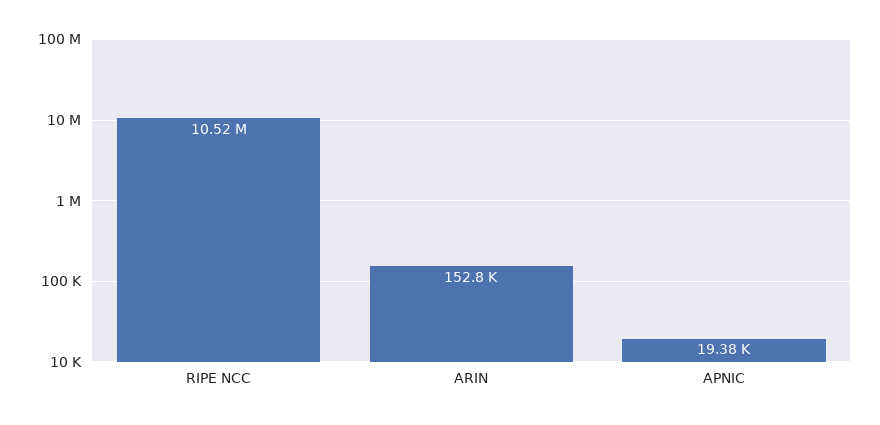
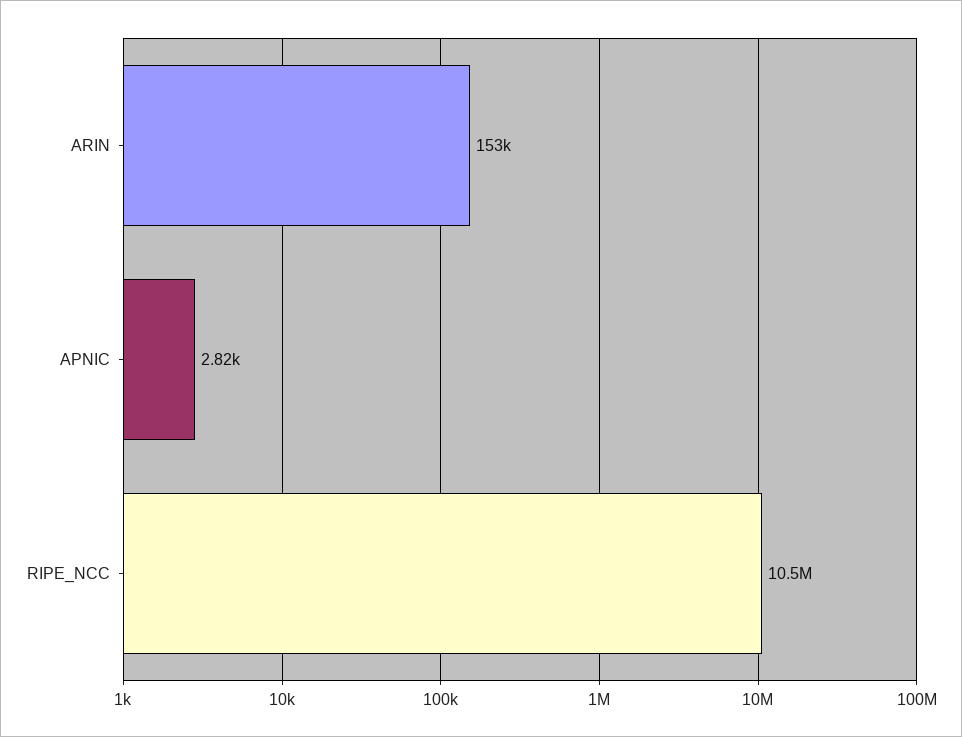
  {
    "RIPE NCC": 10520000,
    "ARIN": 152800,
-   "APNIC": 19380
+   "APNIC": 2820
  }

